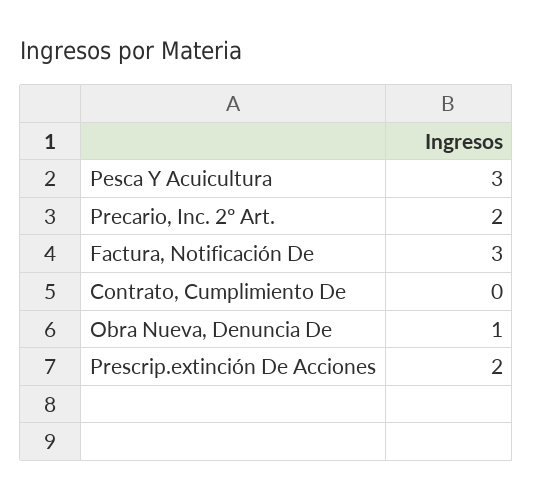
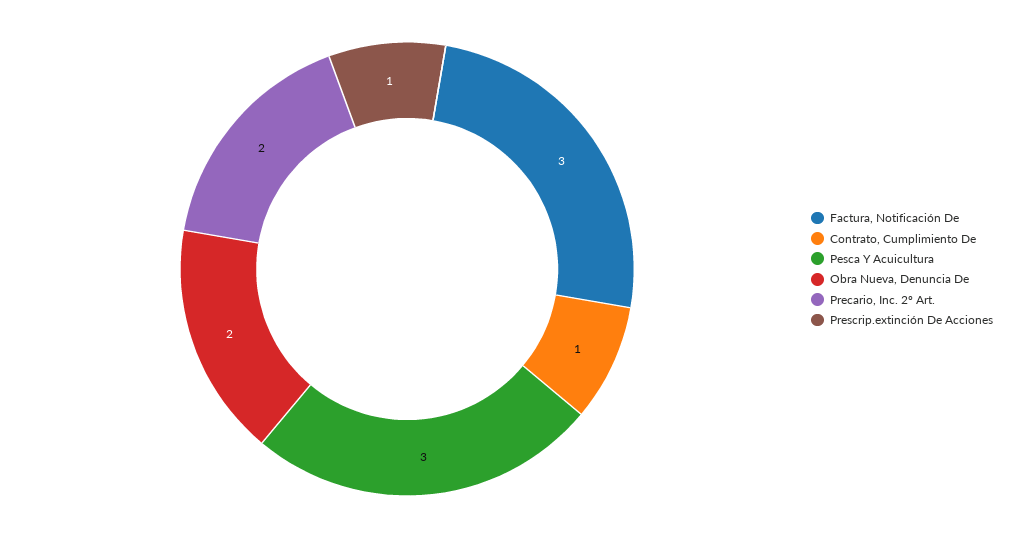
  {
    "Pesca Y Acuicultura": 3,
    "Precario, Inc. 2º Art.": 2,
    "Factura, Notificación De": 3,
-   "Contrato, Cumplimiento De": 0,
+   "Contrato, Cumplimiento De": 1,
-   "Obra Nueva, Denuncia De": 1,
+   "Obra Nueva, Denuncia De": 2,
-   "Prescrip.extinción De Acciones": 2
+   "Prescrip.extinción De Acciones": 1
  }

